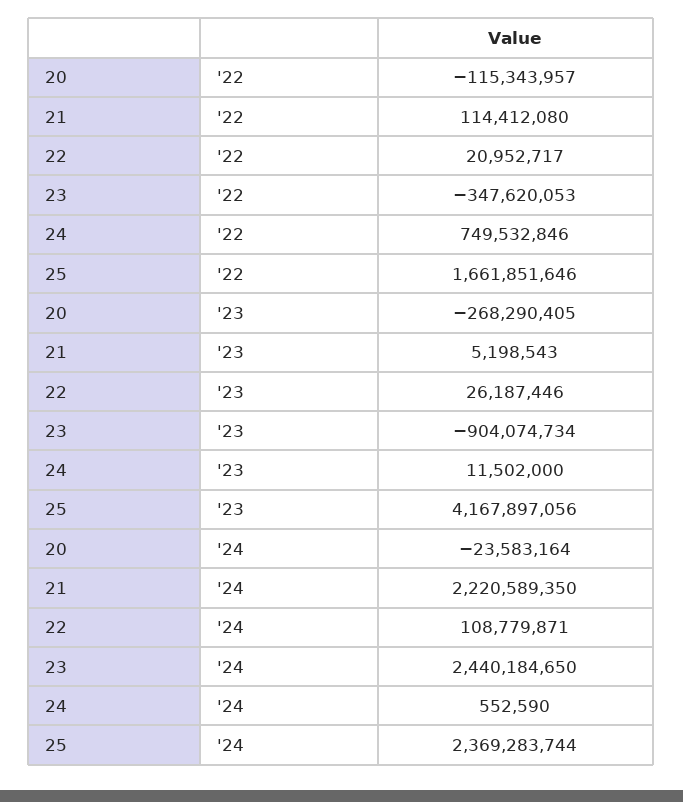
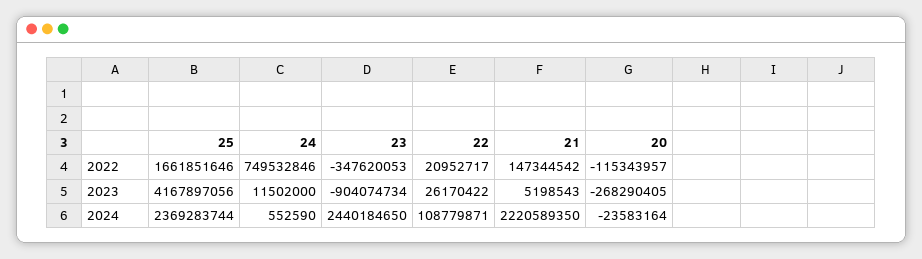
  {
    "20": {
      "'22": -115343957,
      "'23": -268290405,
      "'24": -23583164
    },
    "21": {
-     "'22": 114412080,
+     "'22": 147344542,
      "'23": 5198543,
      "'24": 2220589350
    },
    "22": {
      "'22": 20952717,
-     "'23": 26187446,
+     "'23": 26170422,
      "'24": 108779871
    },
    "23": {
      "'22": -347620053,
      "'23": -904074734,
      "'24": 2440184650
    },
    "24": {
      "'22": 749532846,
      "'23": 11502000,
      "'24": 552590
    },
    "25": {
      "'22": 1661851646,
      "'23": 4167897056,
      "'24": 2369283744
    }
  }

